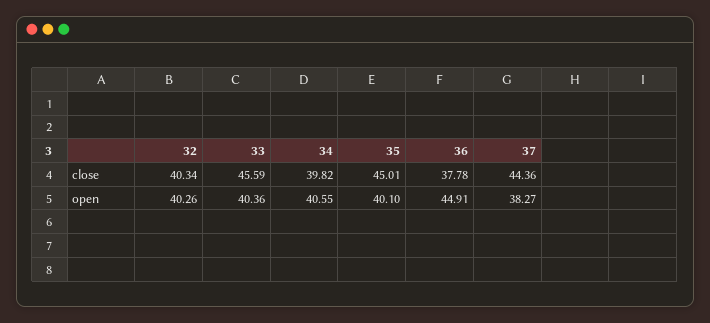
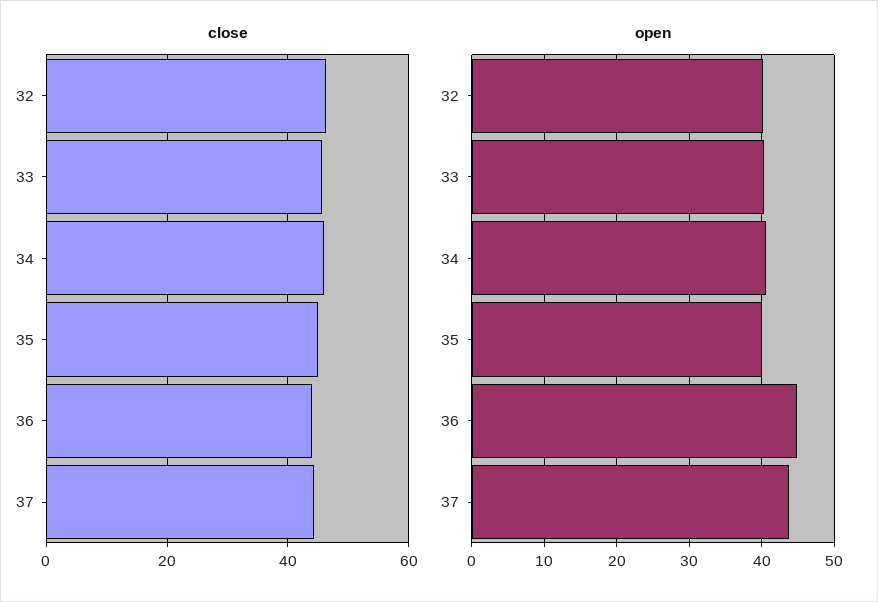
  {
    "close": {
-     "32": 40.34,
+     "32": 46,
      "33": 45.59,
-     "34": 39.82,
+     "34": 46,
      "35": 45.01,
-     "36": 37.78,
+     "36": 44,
      "37": 44.36
    },
    "open": {
      "32": 40.26,
      "33": 40.36,
      "34": 40.55,
      "35": 40.1,
      "36": 44.91,
-     "37": 38.27
+     "37": 44
    }
  }

